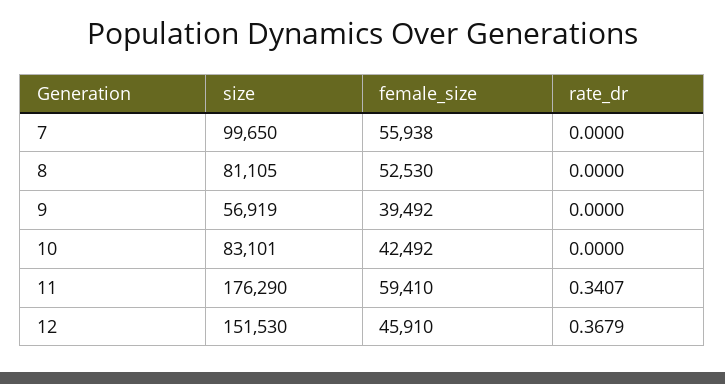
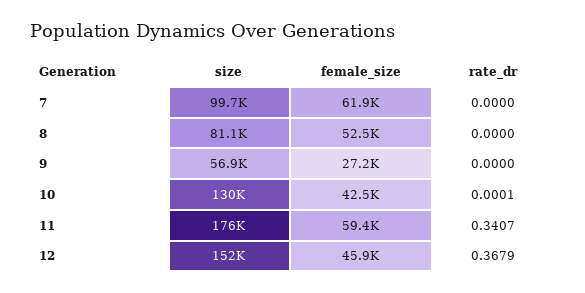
  {
    "size": {
      "7": 99650,
      "8": 81105,
      "9": 56919,
-     "10": 83101,
+     "10": 130000,
      "11": 176290,
      "12": 151530
    },
    "female_size": {
-     "7": 55938,
+     "7": 61900,
      "8": 52530,
-     "9": 39492,
+     "9": 27200,
      "10": 42492,
      "11": 59410,
      "12": 45910
    },
    "rate_dr": {
      "7": 0,
      "8": 0,
      "9": 0,
-     "10": 0,
+     "10": 0.0001,
      "11": 0.3407,
      "12": 0.3679
    }
  }

